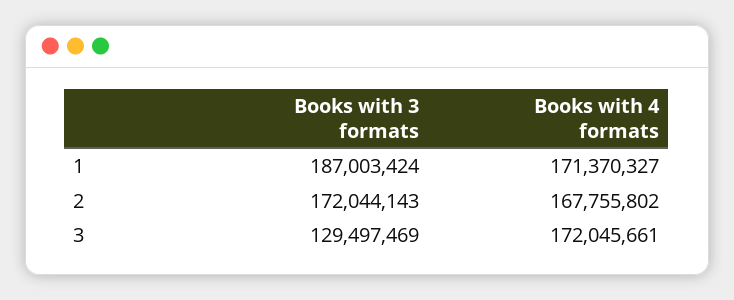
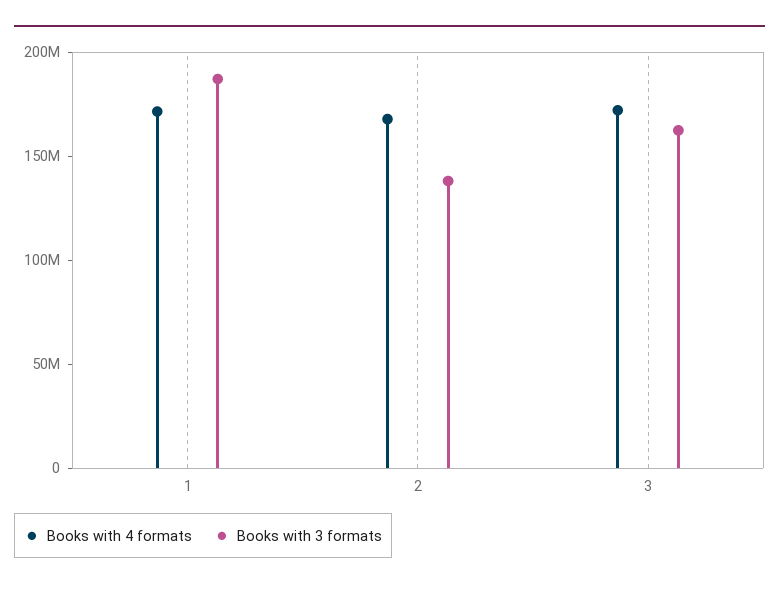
  {
    "Books with 3 formats": {
      "1": 187003424,
-     "2": 172044143,
+     "2": 140000000,
-     "3": 129497469
+     "3": 160000000
    },
    "Books with 4 formats": {
      "1": 171370327,
      "2": 167755802,
      "3": 172045661
    }
  }

